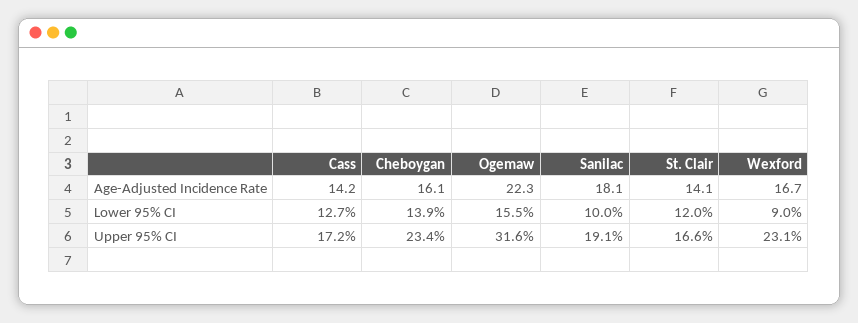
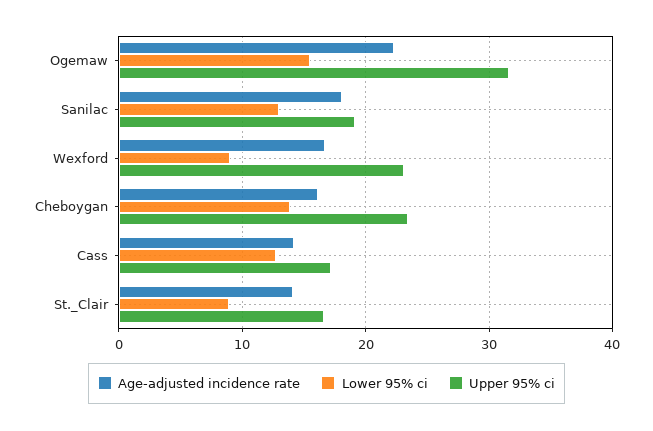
  {
    "Age-Adjusted Incidence Rate": {
      "Cass": 14.2,
      "Cheboygan": 16.1,
      "Ogemaw": 22.3,
      "Sanilac": 18.1,
      "St. Clair": 14.1,
      "Wexford": 16.7
    },
    "Lower 95% CI": {
      "Cass": 12.7,
      "Cheboygan": 13.9,
      "Ogemaw": 15.5,
-     "Sanilac": 10,
+     "Sanilac": 13,
-     "St. Clair": 12,
+     "St. Clair": 9,
      "Wexford": 9
    },
    "Upper 95% CI": {
      "Cass": 17.2,
      "Cheboygan": 23.4,
      "Ogemaw": 31.6,
      "Sanilac": 19.1,
      "St. Clair": 16.6,
      "Wexford": 23.1
    }
  }

